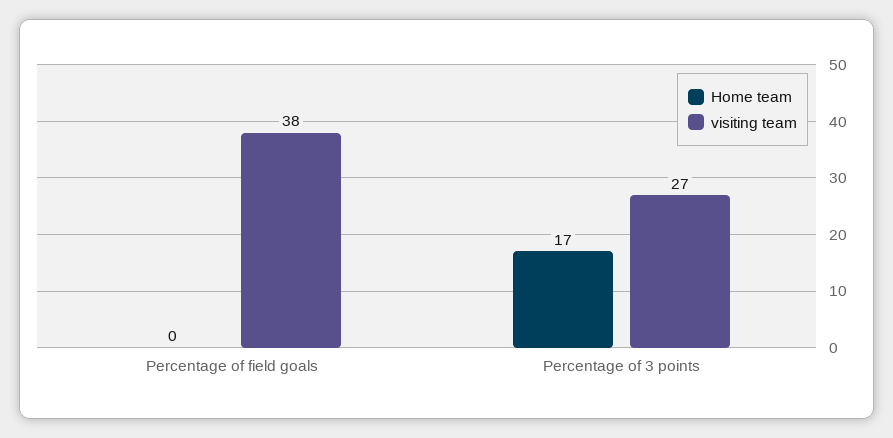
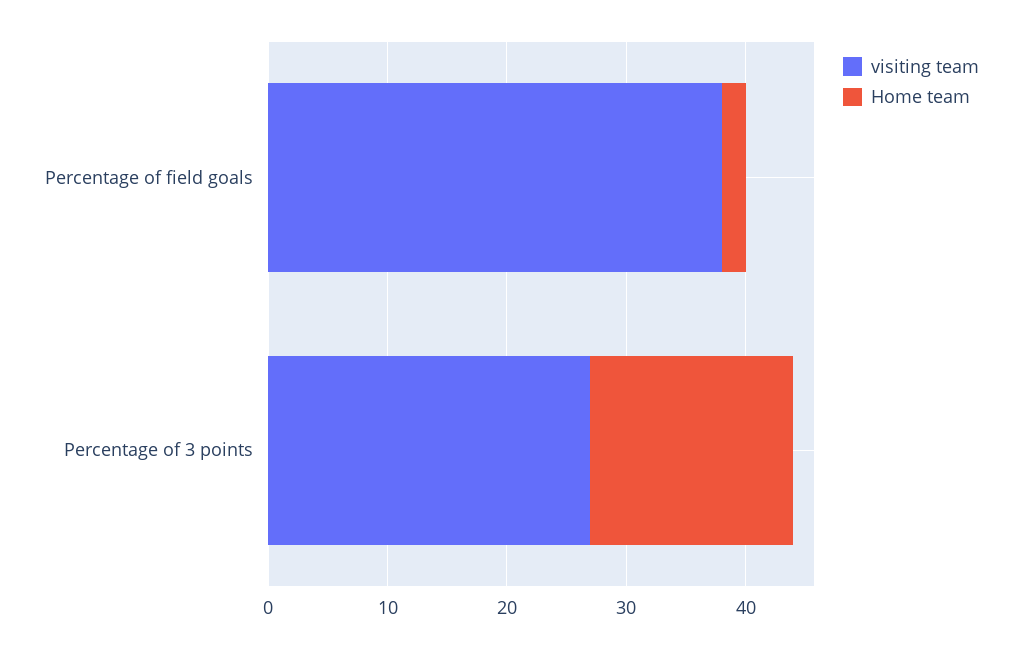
  {
    "Home team": {
-     "Percentage of field goals": 0,
+     "Percentage of field goals": 2,
      "Percentage of 3 points": 17
    },
    "visiting team": {
      "Percentage of field goals": 38,
      "Percentage of 3 points": 27
    }
  }

